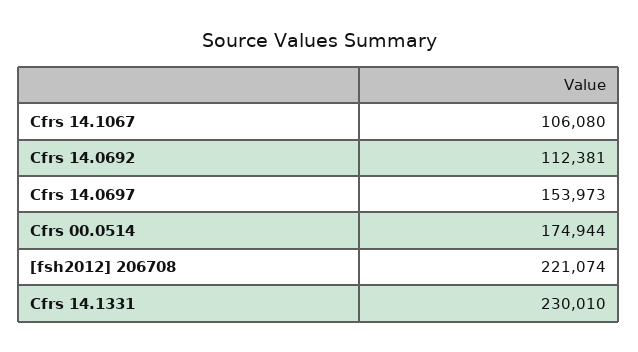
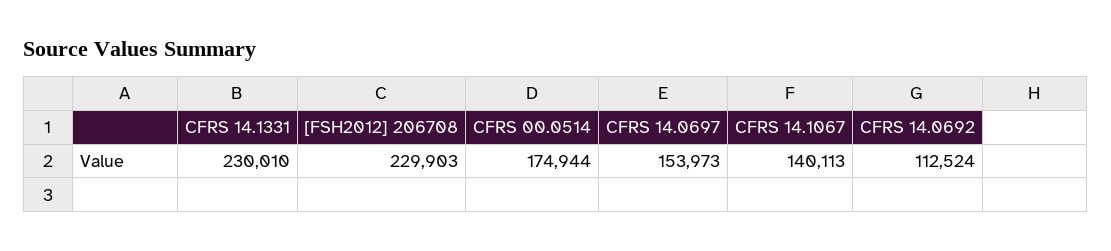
  {
-   "Cfrs 14.1067": 106080,
+   "Cfrs 14.1067": 140113,
-   "Cfrs 14.0692": 112381,
+   "Cfrs 14.0692": 112524,
    "Cfrs 14.0697": 153973,
    "Cfrs 00.0514": 174944,
-   "[fsh2012] 206708": 221074,
+   "[fsh2012] 206708": 229903,
    "Cfrs 14.1331": 230010
  }

